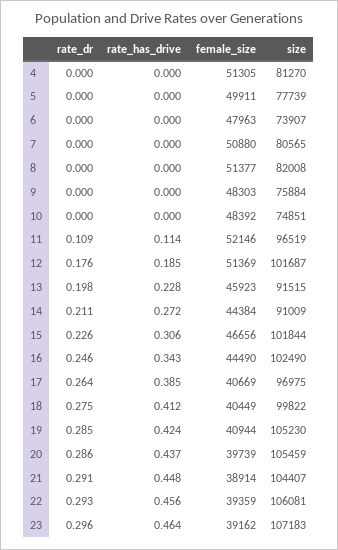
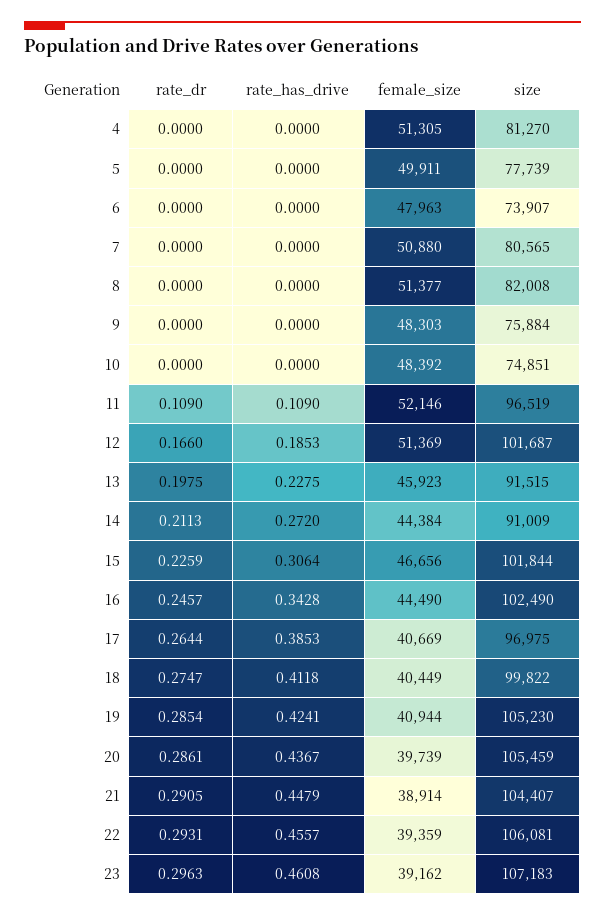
  {
    "rate_dr": {
      "4": 0,
      "5": 0,
      "6": 0,
      "7": 0,
      "8": 0,
      "9": 0,
      "10": 0,
      "11": 0.109,
-     "12": 0.176,
+     "12": 0.166,
      "13": 0.1975,
      "14": 0.2113,
      "15": 0.2259,
      "16": 0.2457,
      "17": 0.2644,
      "18": 0.2747,
      "19": 0.2854,
      "20": 0.2861,
      "21": 0.2905,
      "22": 0.2931,
      "23": 0.2963
    },
    "rate_has_drive": {
      "4": 0,
      "5": 0,
      "6": 0,
      "7": 0,
      "8": 0,
      "9": 0,
      "10": 0,
-     "11": 0.114,
+     "11": 0.109,
      "12": 0.1853,
      "13": 0.2275,
      "14": 0.272,
      "15": 0.3064,
      "16": 0.3428,
      "17": 0.3853,
      "18": 0.4118,
      "19": 0.4241,
      "20": 0.4367,
      "21": 0.4479,
      "22": 0.4557,
-     "23": 0.464
+     "23": 0.4608
    },
    "female_size": {
      "4": 51305,
      "5": 49911,
      "6": 47963,
      "7": 50880,
      "8": 51377,
      "9": 48303,
      "10": 48392,
      "11": 52146,
      "12": 51369,
      "13": 45923,
      "14": 44384,
      "15": 46656,
      "16": 44490,
      "17": 40669,
      "18": 40449,
      "19": 40944,
      "20": 39739,
      "21": 38914,
      "22": 39359,
      "23": 39162
    },
    "size": {
      "4": 81270,
      "5": 77739,
      "6": 73907,
      "7": 80565,
      "8": 82008,
      "9": 75884,
      "10": 74851,
      "11": 96519,
      "12": 101687,
      "13": 91515,
      "14": 91009,
      "15": 101844,
      "16": 102490,
      "17": 96975,
      "18": 99822,
      "19": 105230,
      "20": 105459,
      "21": 104407,
      "22": 106081,
      "23": 107183
    }
  }

